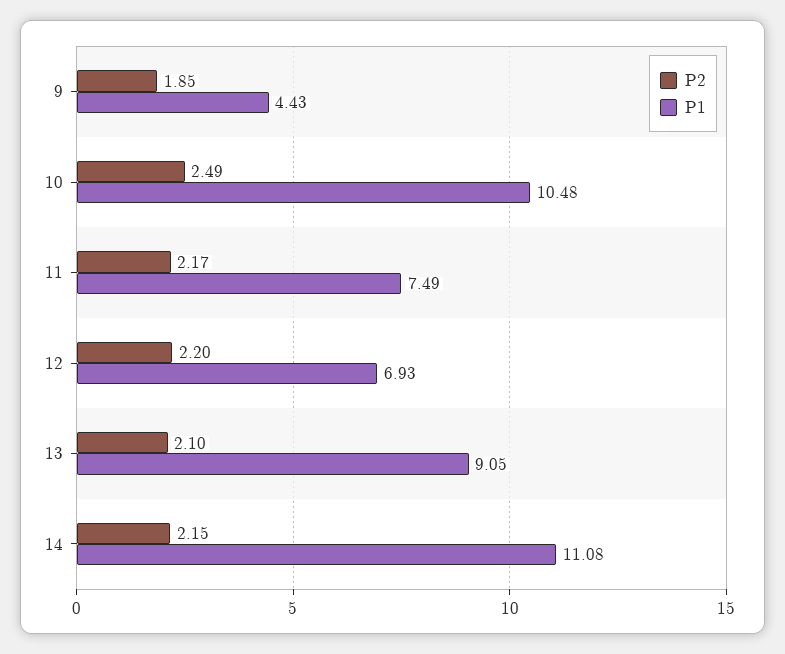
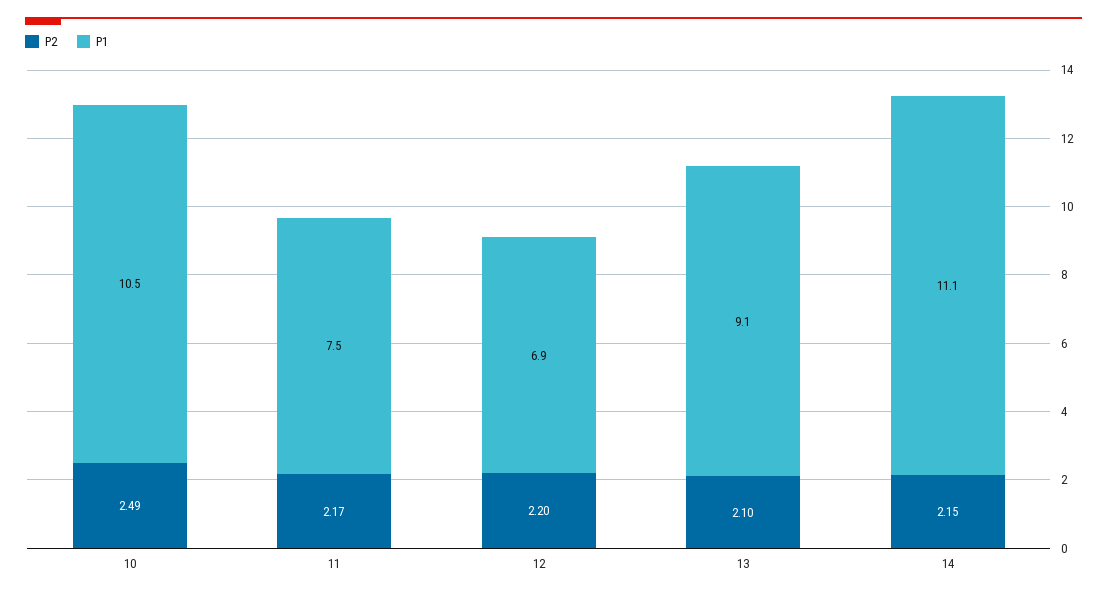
  {
    "P2": {
-     "9": 1.85,
      "10": 2.49,
      "11": 2.17,
      "12": 2.2,
      "13": 2.1,
      "14": 2.15
    },
    "P1": {
-     "9": 4.43,
      "10": 10.48,
      "11": 7.49,
      "12": 6.93,
      "13": 9.05,
      "14": 11.08
    }
  }

